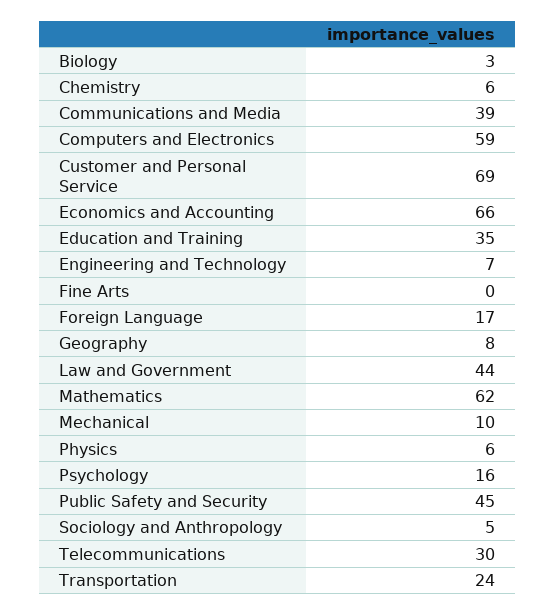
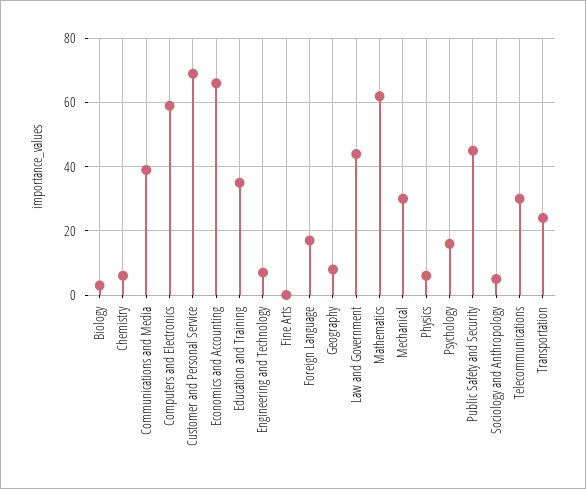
  {
    "Biology": 3,
    "Chemistry": 6,
    "Communications and Media": 39,
    "Computers and Electronics": 59,
    "Customer and Personal Service": 69,
    "Economics and Accounting": 66,
    "Education and Training": 35,
    "Engineering and Technology": 7,
    "Fine Arts": 0,
    "Foreign Language": 17,
    "Geography": 8,
    "Law and Government": 44,
    "Mathematics": 62,
-   "Mechanical": 10,
+   "Mechanical": 30,
    "Physics": 6,
    "Psychology": 16,
    "Public Safety and Security": 45,
    "Sociology and Anthropology": 5,
    "Telecommunications": 30,
    "Transportation": 24
  }

